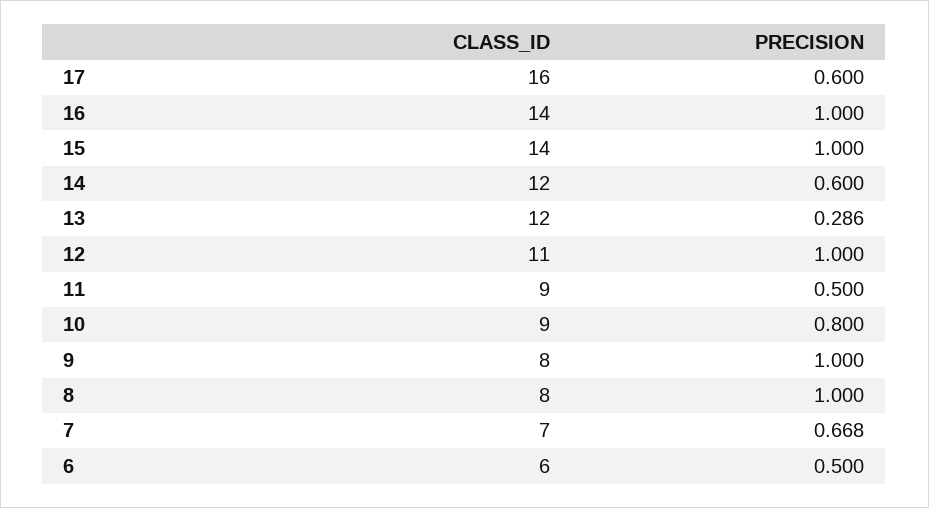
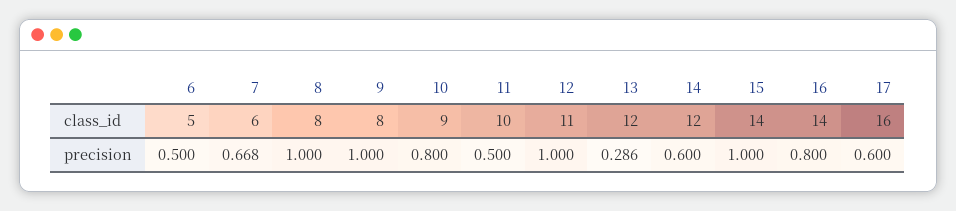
  {
    "CLASS_ID": {
      "17": 16,
      "16": 14,
      "15": 14,
      "14": 12,
      "13": 12,
      "12": 11,
-     "11": 9,
+     "11": 10,
      "10": 9,
      "9": 8,
      "8": 8,
-     "7": 7,
+     "7": 6,
-     "6": 6
+     "6": 5
    },
    "PRECISION": {
      "17": 0.6,
-     "16": 1,
+     "16": 0.8,
      "15": 1,
      "14": 0.6,
      "13": 0.286,
      "12": 1,
      "11": 0.5,
      "10": 0.8,
      "9": 1,
      "8": 1,
      "7": 0.668,
      "6": 0.5
    }
  }

